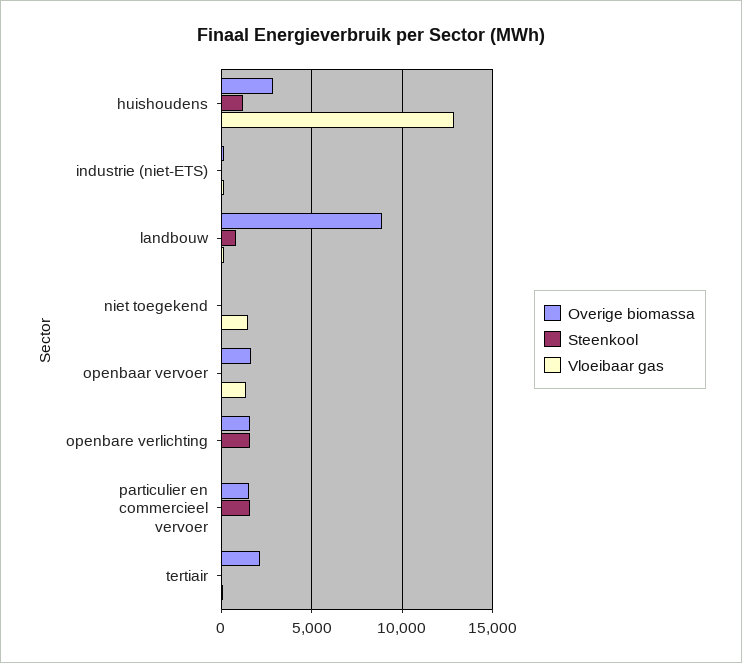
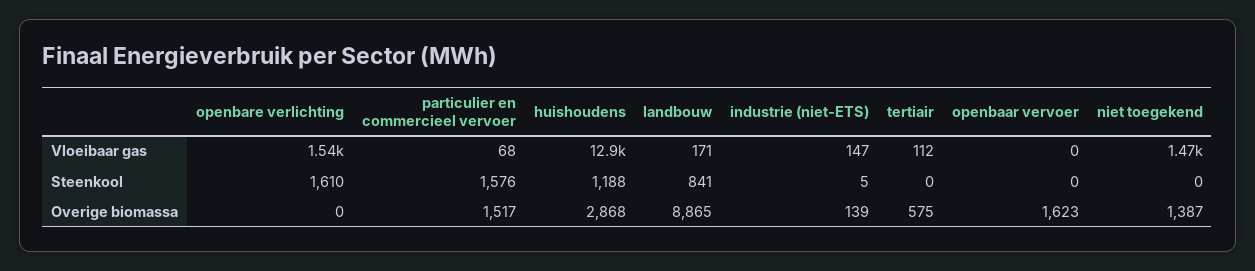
  {
    "Overige biomassa": {
      "huishoudens": 2868,
      "industrie (niet-ETS)": 139,
      "landbouw": 8865,
-     "niet toegekend": 0,
+     "niet toegekend": 1387,
      "openbaar vervoer": 1623,
-     "openbare verlichting": 1500,
+     "openbare verlichting": 0,
      "particulier en commercieel vervoer": 1517,
-     "tertiair": 2000
+     "tertiair": 575
    },
    "Steenkool": {
      "huishoudens": 1188,
      "industrie (niet-ETS)": 5,
      "landbouw": 841,
      "niet toegekend": 0,
      "openbaar vervoer": 0,
      "openbare verlichting": 1610,
      "particulier en commercieel vervoer": 1576,
      "tertiair": 0
    },
    "Vloeibaar gas": {
      "huishoudens": 12900,
      "industrie (niet-ETS)": 147,
      "landbouw": 171,
      "niet toegekend": 1470,
-     "openbaar vervoer": 1500,
+     "openbaar vervoer": 0,
-     "openbare verlichting": 0,
+     "openbare verlichting": 1540,
      "particulier en commercieel vervoer": 68,
      "tertiair": 112
    }
  }

